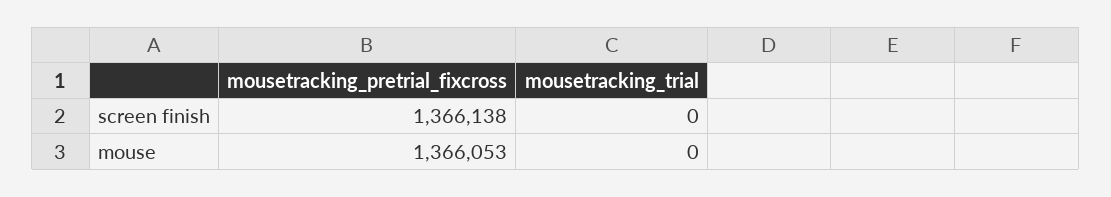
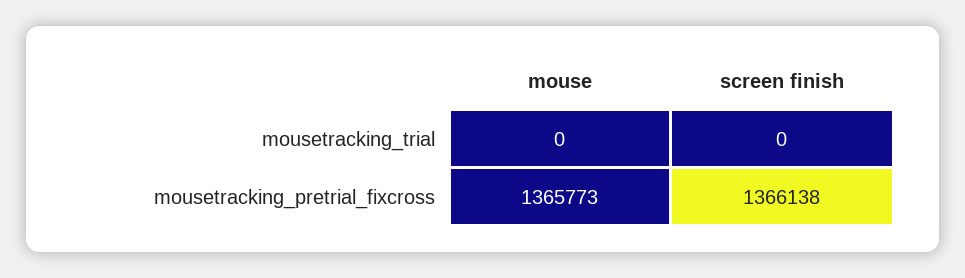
  {
    "mousetracking_pretrial_fixcross": {
      "screen finish": 1366138,
-     "mouse": 1366053
+     "mouse": 1365773
    },
    "mousetracking_trial": {
      "screen finish": 0,
      "mouse": 0
    }
  }

